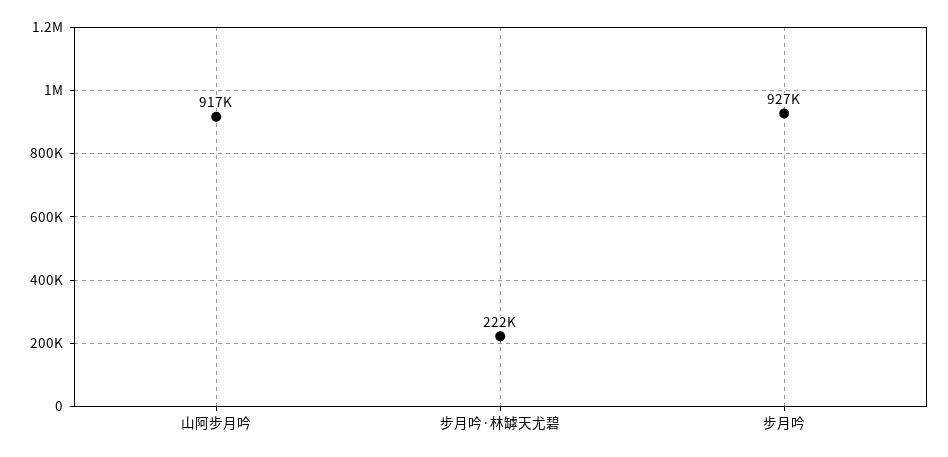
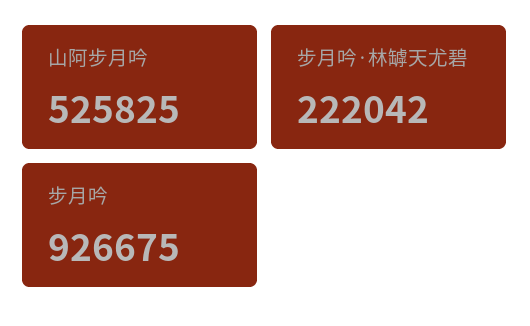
  {
-   "山阿步月吟": 917000,
+   "山阿步月吟": 525825,
    "步月吟·林罅天尤碧": 222042,
    "步月吟": 926675
  }

